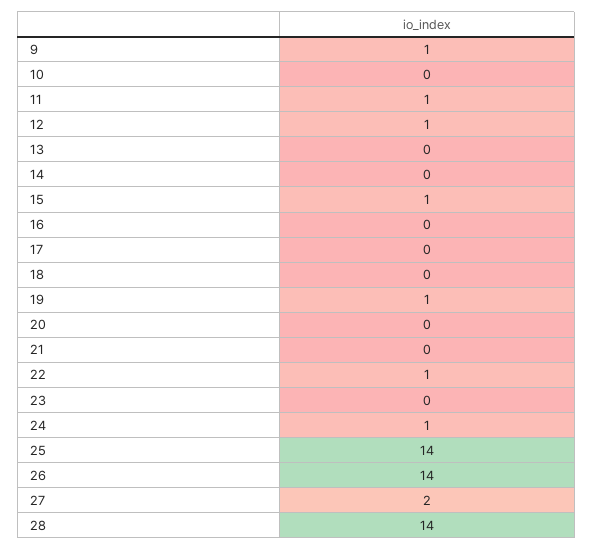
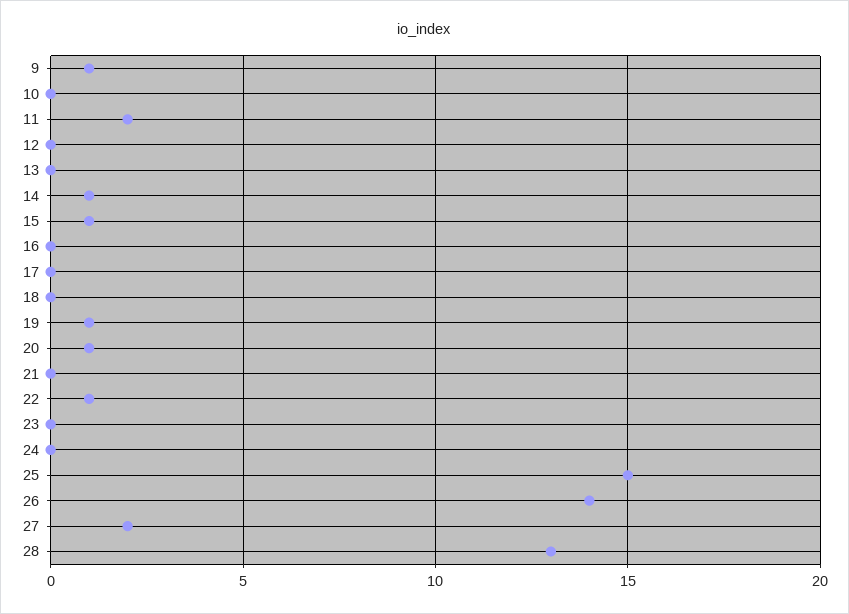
  {
    "9": 1,
    "10": 0,
-   "11": 1,
+   "11": 2,
-   "12": 1,
+   "12": 0,
    "13": 0,
-   "14": 0,
+   "14": 1,
    "15": 1,
    "16": 0,
    "17": 0,
    "18": 0,
    "19": 1,
-   "20": 0,
+   "20": 1,
    "21": 0,
    "22": 1,
    "23": 0,
-   "24": 1,
+   "24": 0,
-   "25": 14,
+   "25": 15,
    "26": 14,
    "27": 2,
-   "28": 14
+   "28": 13
  }

